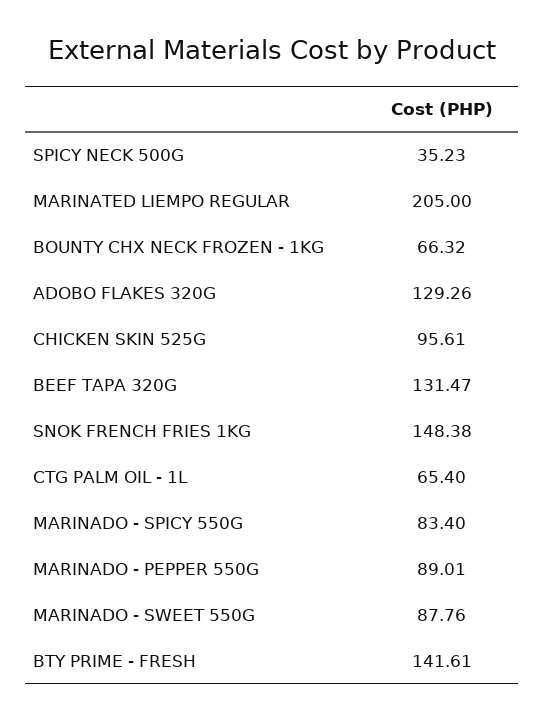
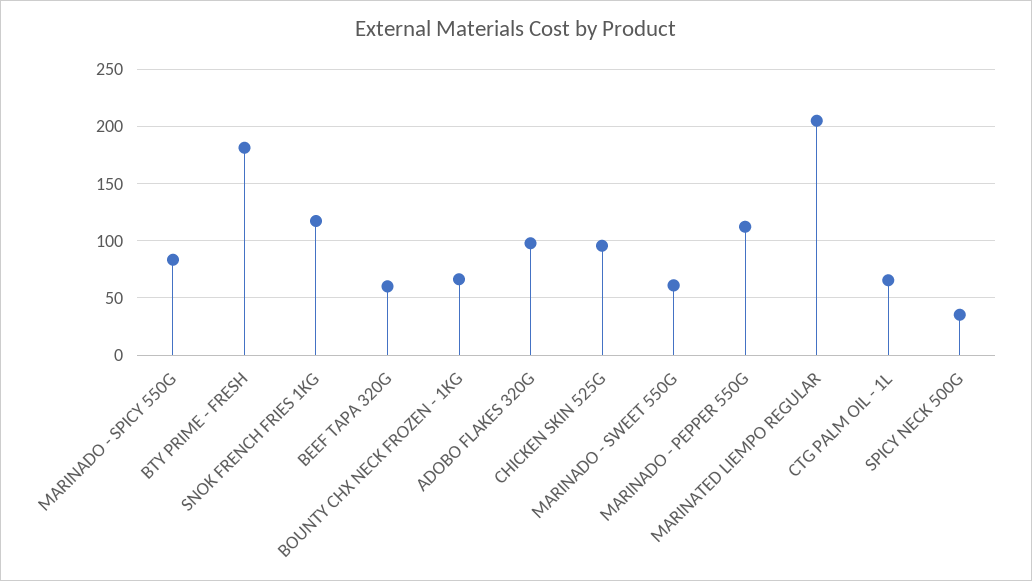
  {
    "SPICY NECK 500G": 35.23,
    "MARINATED LIEMPO REGULAR": 205,
    "BOUNTY CHX NECK FROZEN - 1KG": 66.32,
-   "ADOBO FLAKES 320G": 129.26,
+   "ADOBO FLAKES 320G": 100,
    "CHICKEN SKIN 525G": 95.61,
-   "BEEF TAPA 320G": 131.47,
+   "BEEF TAPA 320G": 60,
-   "SNOK FRENCH FRIES 1KG": 148.38,
+   "SNOK FRENCH FRIES 1KG": 120,
    "CTG PALM OIL - 1L": 65.4,
    "MARINADO - SPICY 550G": 83.4,
-   "MARINADO - PEPPER 550G": 89.01,
+   "MARINADO - PEPPER 550G": 110,
-   "MARINADO - SWEET 550G": 87.76,
+   "MARINADO - SWEET 550G": 60,
-   "BTY PRIME - FRESH": 141.61
+   "BTY PRIME - FRESH": 180
  }

